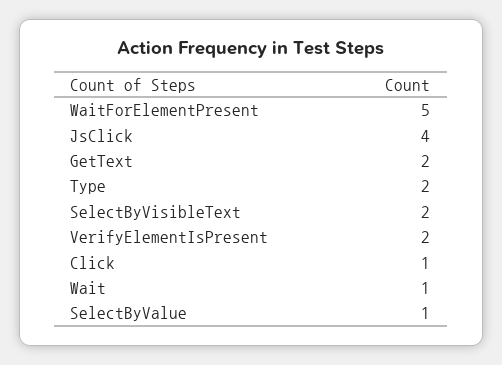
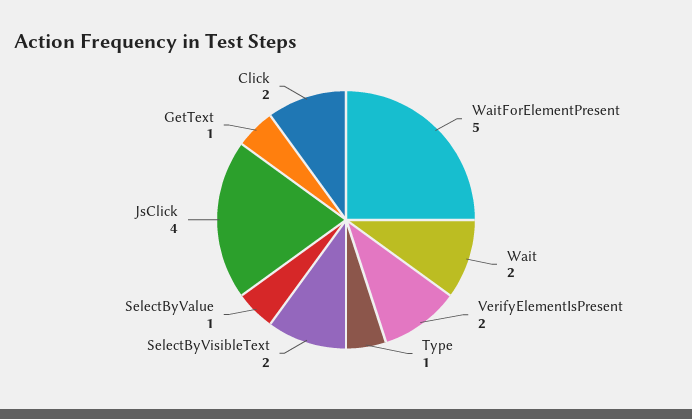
  {
    "WaitForElementPresent": 5,
    "JsClick": 4,
-   "GetText": 2,
+   "GetText": 1,
-   "Type": 2,
+   "Type": 1,
    "SelectByVisibleText": 2,
    "VerifyElementIsPresent": 2,
-   "Click": 1,
+   "Click": 2,
-   "Wait": 1,
+   "Wait": 2,
    "SelectByValue": 1
  }

